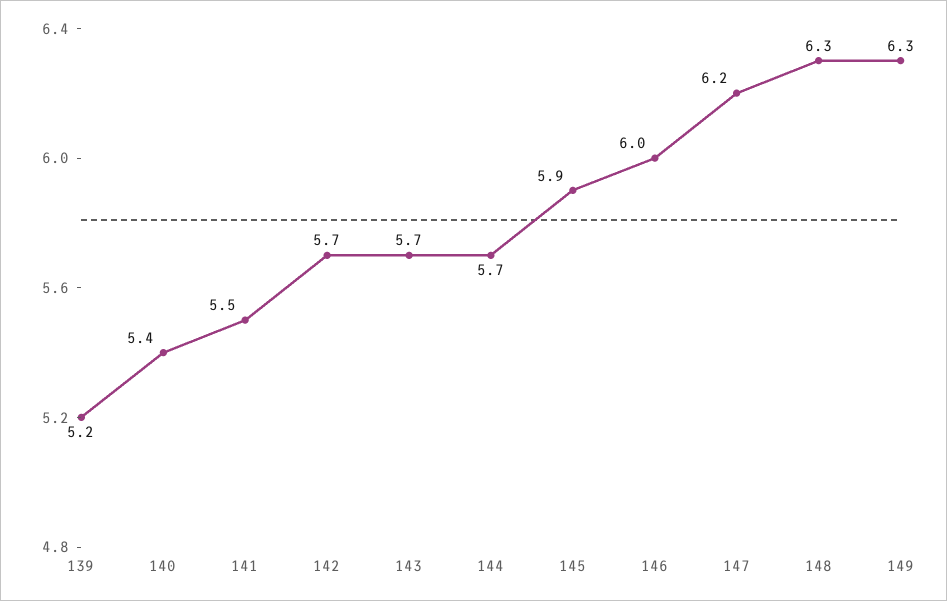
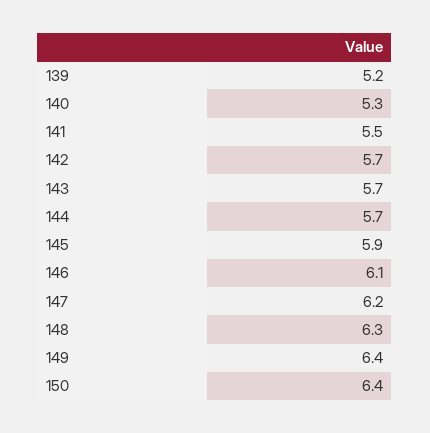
  {
    "139": 5.2,
-   "140": 5.4,
+   "140": 5.3,
    "141": 5.5,
    "142": 5.7,
    "143": 5.7,
    "144": 5.7,
    "145": 5.9,
-   "146": 6,
+   "146": 6.1,
    "147": 6.2,
    "148": 6.3,
-   "149": 6.3
+   "149": 6.4,
+   "150": 6.4
  }

